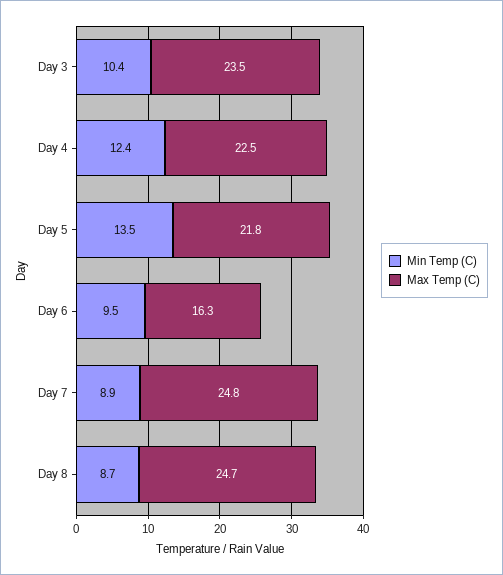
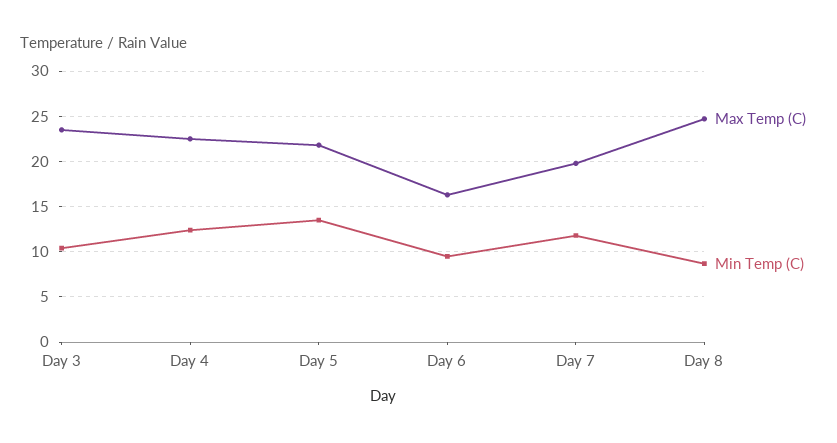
  {
    "Min Temp (C)": {
      "Day 3": 10.4,
      "Day 4": 12.4,
      "Day 5": 13.5,
      "Day 6": 9.5,
-     "Day 7": 8.9,
+     "Day 7": 12,
      "Day 8": 8.7
    },
    "Max Temp (C)": {
      "Day 3": 23.5,
      "Day 4": 22.5,
      "Day 5": 21.8,
      "Day 6": 16.3,
-     "Day 7": 24.8,
+     "Day 7": 20,
      "Day 8": 24.7
    }
  }

